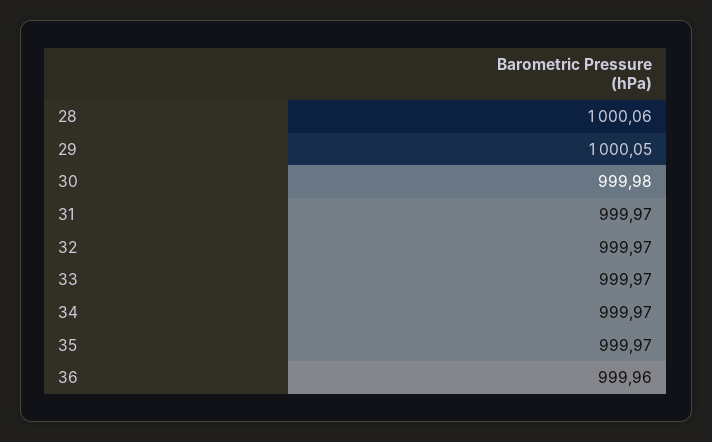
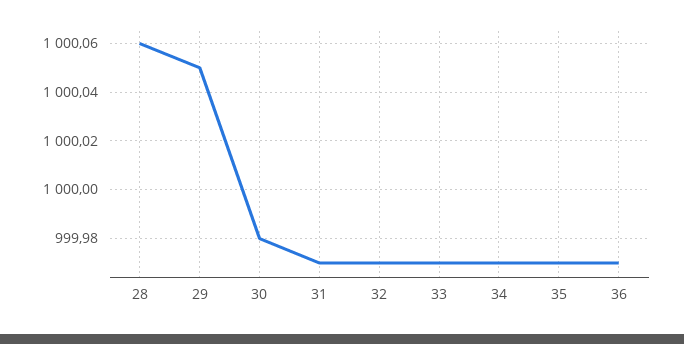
  {
    "28": 1000.06,
    "29": 1000.05,
    "30": 999.98,
    "31": 999.97,
    "32": 999.97,
    "33": 999.97,
    "34": 999.97,
    "35": 999.97,
-   "36": 999.96
+   "36": 999.97
  }

